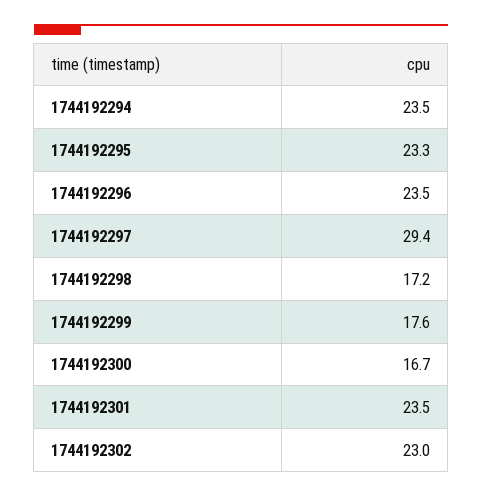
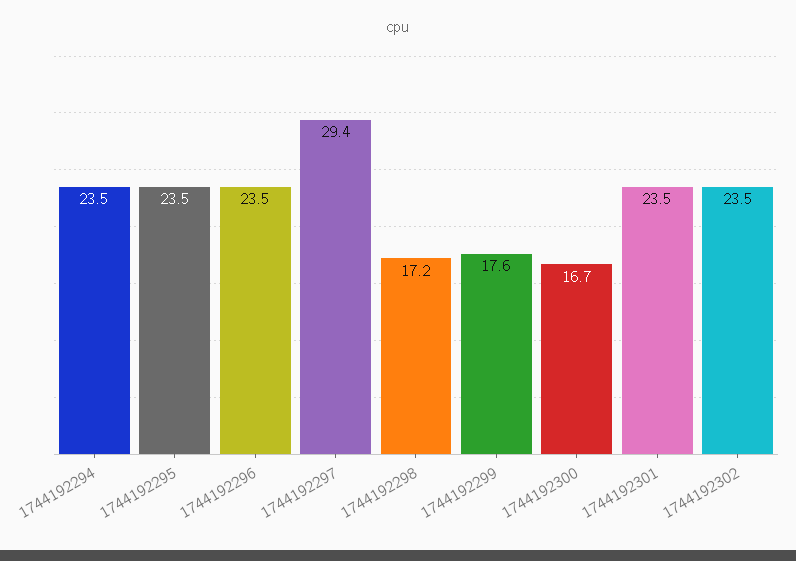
  {
    "1744192294": 23.5,
-   "1744192295": 23.3,
+   "1744192295": 23.5,
    "1744192296": 23.5,
    "1744192297": 29.4,
    "1744192298": 17.2,
    "1744192299": 17.6,
    "1744192300": 16.7,
    "1744192301": 23.5,
-   "1744192302": 23
+   "1744192302": 23.5
  }

